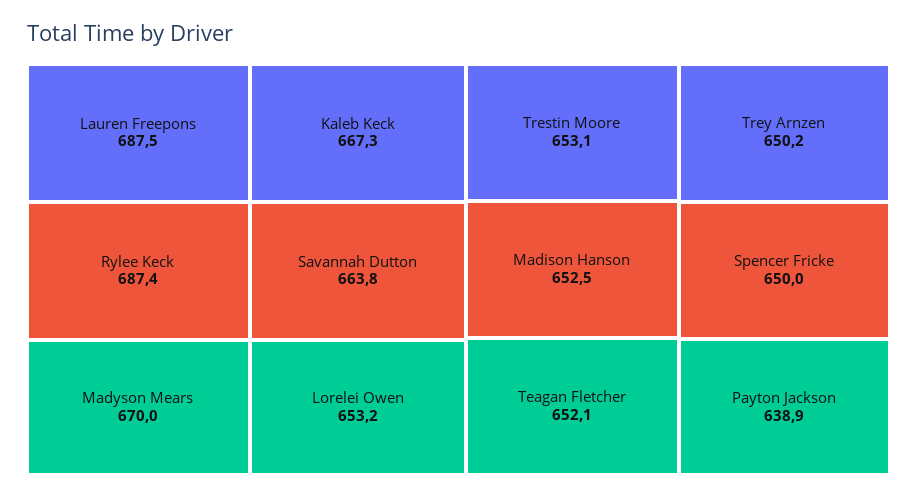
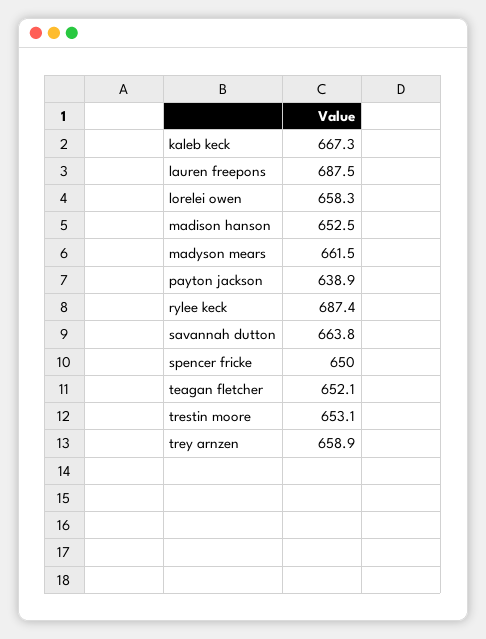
  {
    "Lauren Freepons": 687.5,
    "Rylee Keck": 687.4,
-   "Madyson Mears": 670,
+   "Madyson Mears": 661.5,
    "Kaleb Keck": 667.3,
    "Savannah Dutton": 663.8,
-   "Lorelei Owen": 653.2,
+   "Lorelei Owen": 658.3,
    "Trestin Moore": 653.1,
    "Madison Hanson": 652.5,
    "Teagan Fletcher": 652.1,
-   "Trey Arnzen": 650.2,
+   "Trey Arnzen": 658.9,
    "Spencer Fricke": 650,
    "Payton Jackson": 638.9
  }

